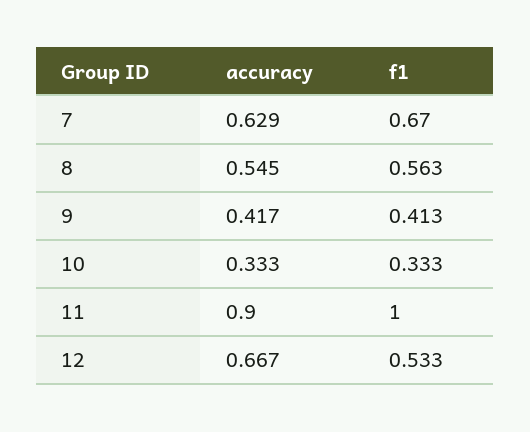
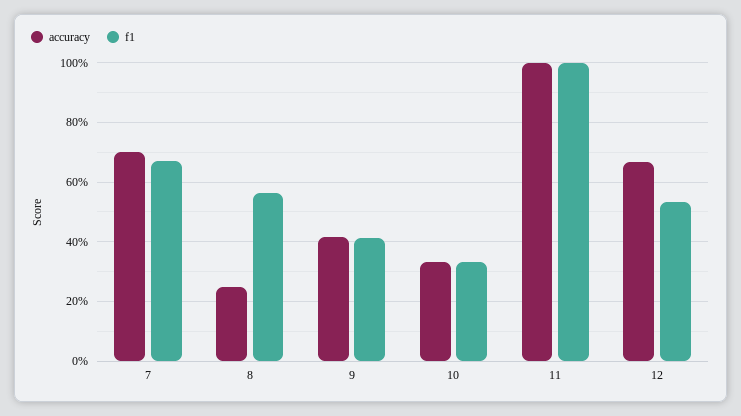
  {
    "accuracy": {
-     "7": 0.629,
+     "7": 0.7,
-     "8": 0.545,
+     "8": 0.25,
      "9": 0.417,
      "10": 0.333,
-     "11": 0.9,
+     "11": 1,
      "12": 0.667
    },
    "f1": {
      "7": 0.67,
      "8": 0.563,
      "9": 0.413,
      "10": 0.333,
      "11": 1,
      "12": 0.533
    }
  }

